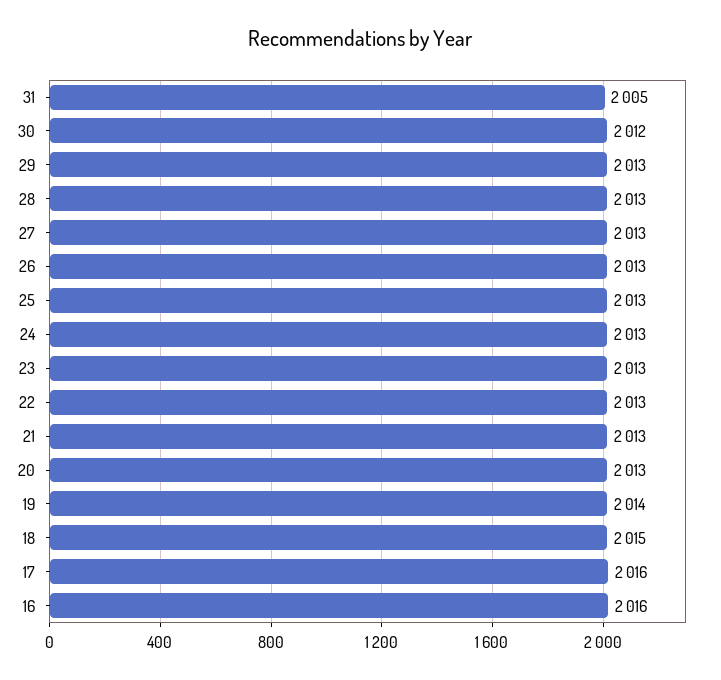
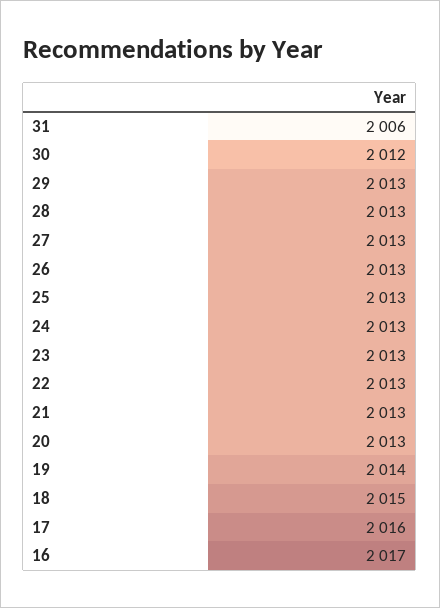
  {
-   "31": 2005,
+   "31": 2006,
    "30": 2012,
    "29": 2013,
    "28": 2013,
    "27": 2013,
    "26": 2013,
    "25": 2013,
    "24": 2013,
    "23": 2013,
    "22": 2013,
    "21": 2013,
    "20": 2013,
    "19": 2014,
    "18": 2015,
    "17": 2016,
-   "16": 2016
+   "16": 2017
  }

